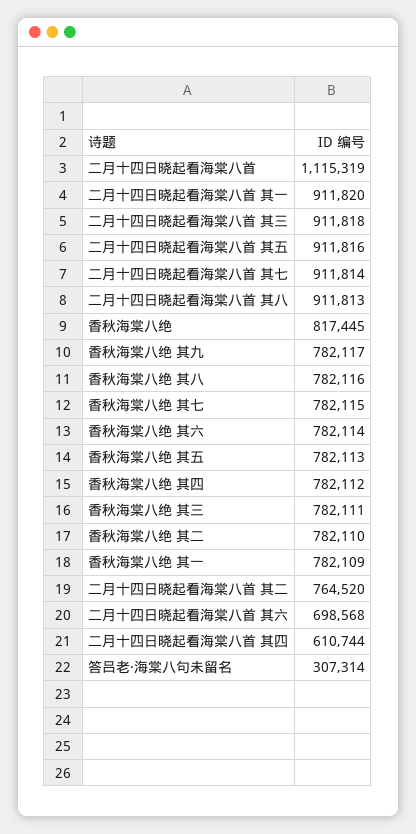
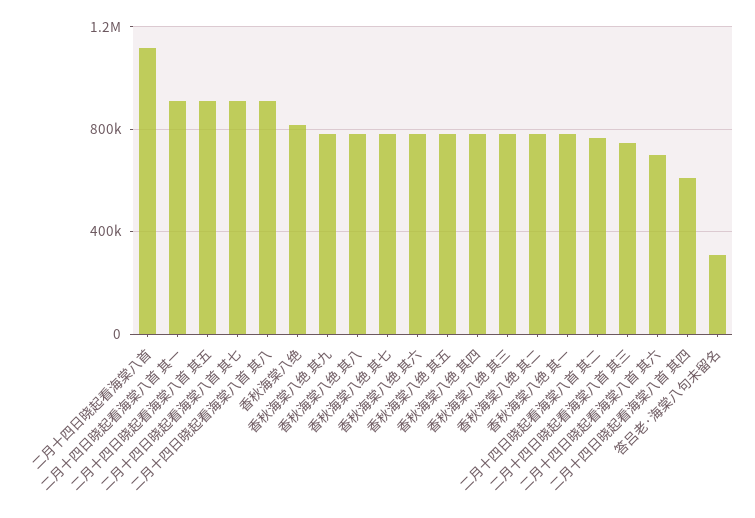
  {
    "二月十四日晓起看海棠八首": 1115319,
    "二月十四日晓起看海棠八首 其一": 911820,
-   "二月十四日晓起看海棠八首 其三": 911818,
+   "二月十四日晓起看海棠八首 其三": 750000,
    "二月十四日晓起看海棠八首 其五": 911816,
    "二月十四日晓起看海棠八首 其七": 911814,
    "二月十四日晓起看海棠八首 其八": 911813,
    "香秋海棠八绝": 817445,
    "香秋海棠八绝 其九": 782117,
    "香秋海棠八绝 其八": 782116,
    "香秋海棠八绝 其七": 782115,
    "香秋海棠八绝 其六": 782114,
    "香秋海棠八绝 其五": 782113,
    "香秋海棠八绝 其四": 782112,
    "香秋海棠八绝 其三": 782111,
    "香秋海棠八绝 其二": 782110,
    "香秋海棠八绝 其一": 782109,
    "二月十四日晓起看海棠八首 其二": 764520,
    "二月十四日晓起看海棠八首 其六": 698568,
    "二月十四日晓起看海棠八首 其四": 610744,
    "答吕老·海棠八句未留名": 307314
  }

